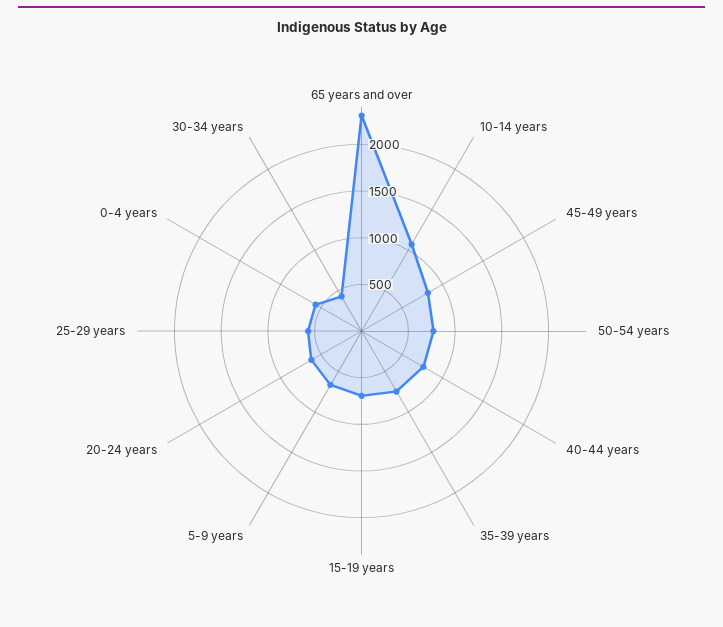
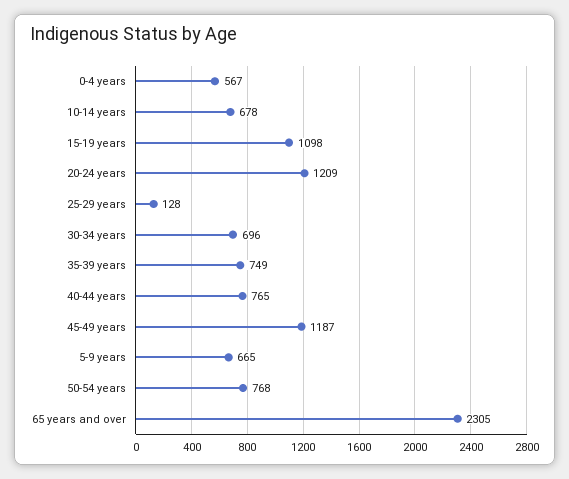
  {
    "65 years and over": 2305,
-   "10-14 years": 1100,
+   "10-14 years": 678,
-   "45-49 years": 800,
+   "45-49 years": 1187,
    "50-54 years": 768,
    "40-44 years": 765,
    "35-39 years": 749,
-   "15-19 years": 700,
+   "15-19 years": 1098,
    "5-9 years": 665,
-   "20-24 years": 600,
+   "20-24 years": 1209,
-   "25-29 years": 600,
+   "25-29 years": 128,
    "0-4 years": 567,
-   "30-34 years": 400
+   "30-34 years": 696
  }

